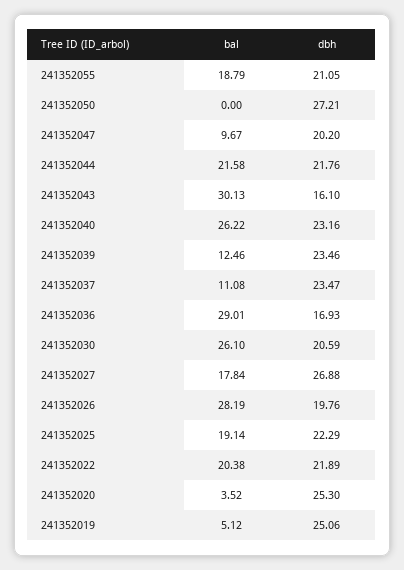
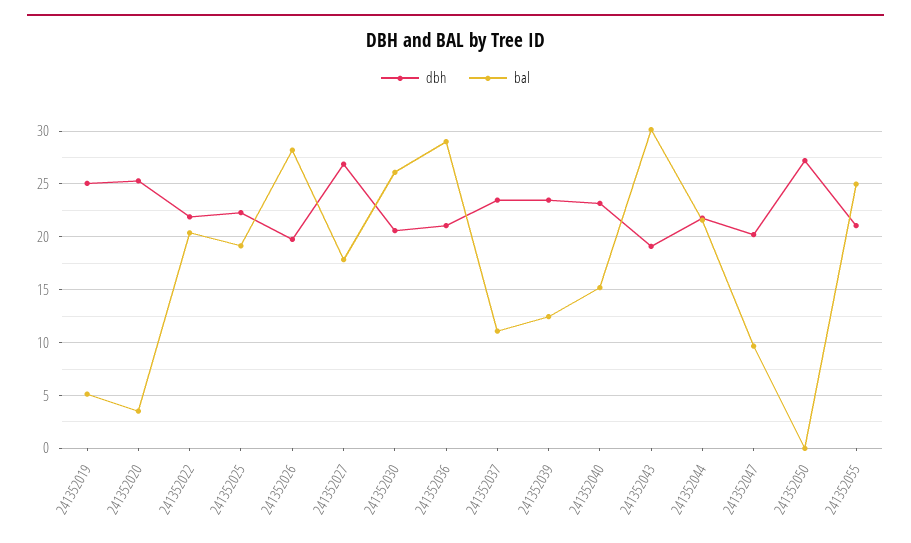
  {
    "bal": {
-     "241352055": 18.79,
+     "241352055": 25,
      "241352050": 0,
      "241352047": 9.67,
      "241352044": 21.58,
      "241352043": 30.13,
-     "241352040": 26.22,
+     "241352040": 15,
      "241352039": 12.46,
      "241352037": 11.08,
      "241352036": 29.01,
      "241352030": 26.1,
      "241352027": 17.84,
      "241352026": 28.19,
      "241352025": 19.14,
      "241352022": 20.38,
      "241352020": 3.52,
      "241352019": 5.12
    },
    "dbh": {
      "241352055": 21.05,
      "241352050": 27.21,
      "241352047": 20.2,
      "241352044": 21.76,
-     "241352043": 16.1,
+     "241352043": 19,
      "241352040": 23.16,
      "241352039": 23.46,
      "241352037": 23.47,
-     "241352036": 16.93,
+     "241352036": 21,
      "241352030": 20.59,
      "241352027": 26.88,
      "241352026": 19.76,
      "241352025": 22.29,
      "241352022": 21.89,
      "241352020": 25.3,
      "241352019": 25.06
    }
  }

